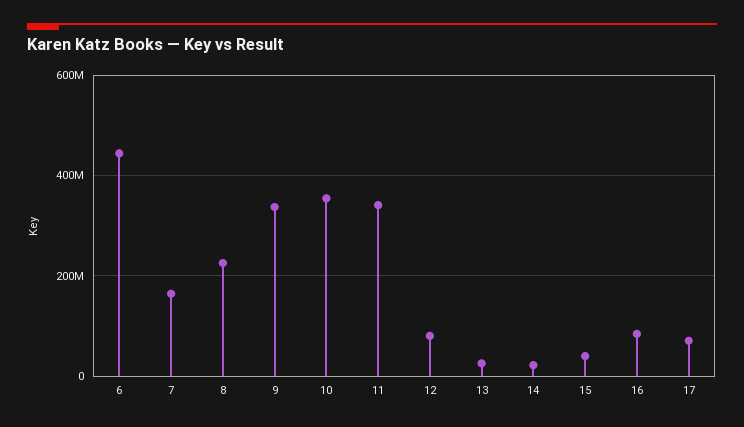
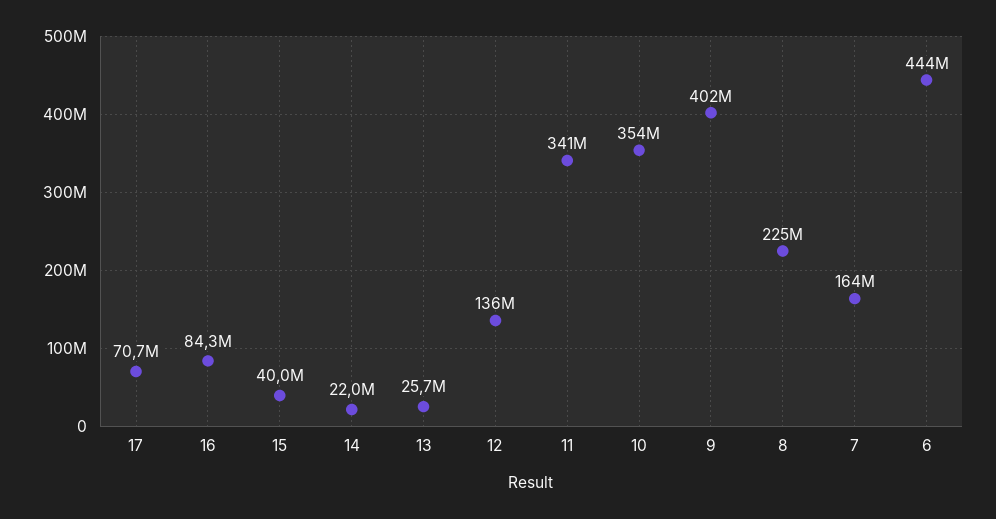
  {
    "6": 444000000,
    "7": 164000000,
    "8": 225000000,
-   "9": 340000000,
+   "9": 402000000,
    "10": 354000000,
    "11": 341000000,
-   "12": 80000000,
+   "12": 136000000,
    "13": 25700000,
    "14": 22000000,
    "15": 40000000,
    "16": 84300000,
    "17": 70700000
  }

